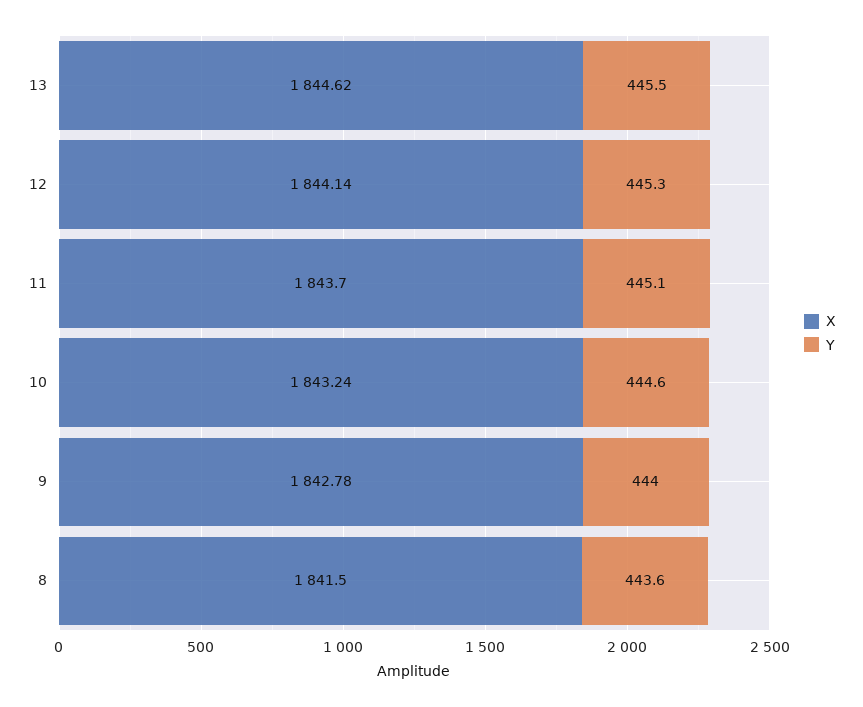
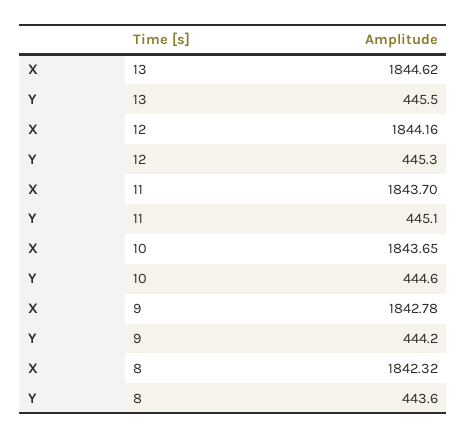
  {
    "X": {
      "13": 1844.62,
-     "12": 1844.14,
+     "12": 1844.16,
      "11": 1843.7,
-     "10": 1843.24,
+     "10": 1843.65,
      "9": 1842.78,
-     "8": 1841.5
+     "8": 1842.32
    },
    "Y": {
      "13": 445.5,
      "12": 445.3,
      "11": 445.1,
      "10": 444.6,
-     "9": 444,
+     "9": 444.2,
      "8": 443.6
    }
  }

